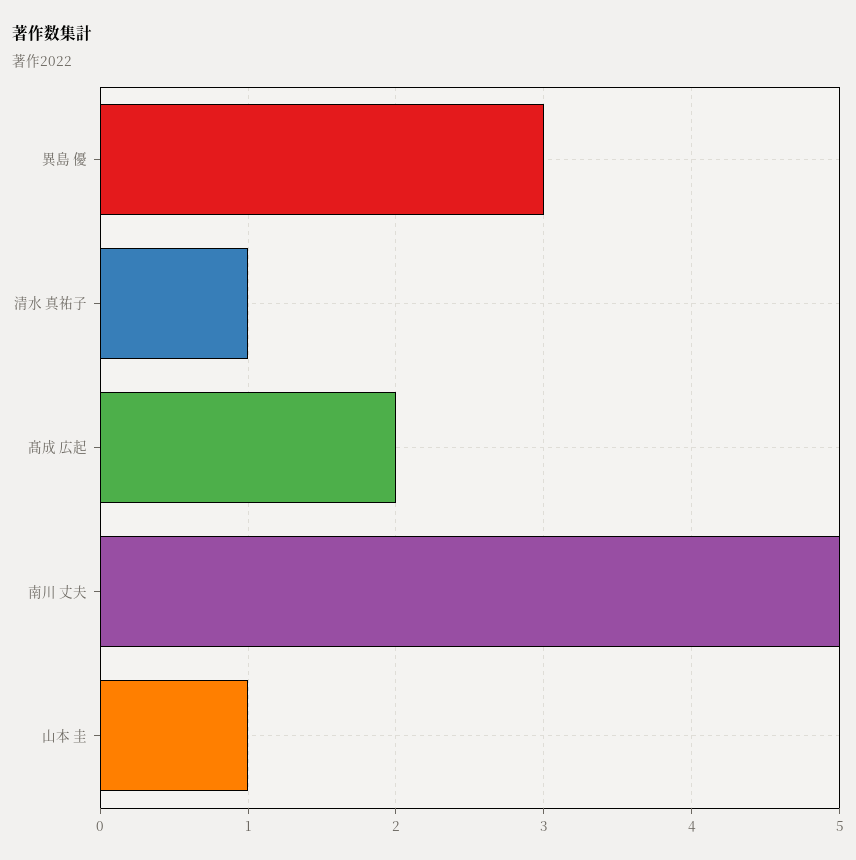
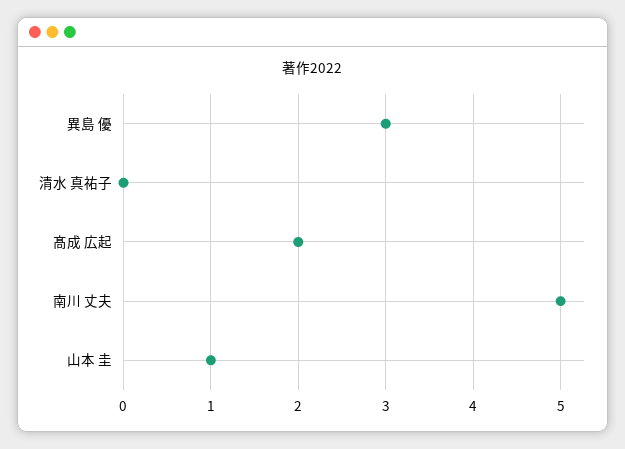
  {
    "異島 優": 3,
-   "清水 真祐子": 1,
+   "清水 真祐子": 0,
    "髙成 広起": 2,
    "南川 丈夫": 5,
    "山本 圭": 1
  }

